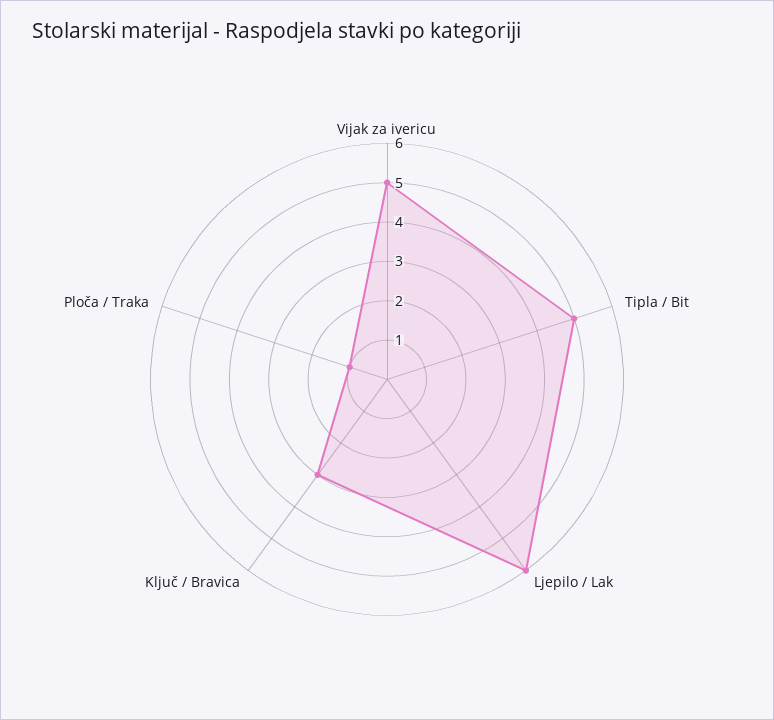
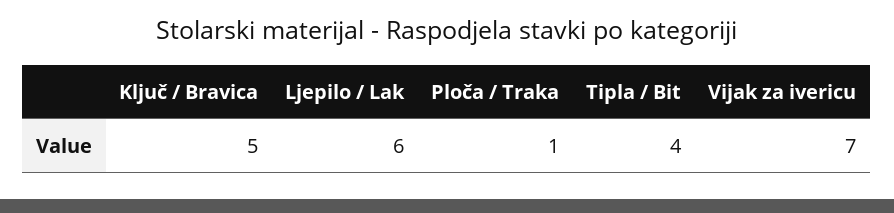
  {
-   "Vijak za ivericu": 5,
+   "Vijak za ivericu": 7,
-   "Tipla / Bit": 5,
+   "Tipla / Bit": 4,
    "Ljepilo / Lak": 6,
-   "Ključ / Bravica": 3,
+   "Ključ / Bravica": 5,
    "Ploča / Traka": 1
  }

